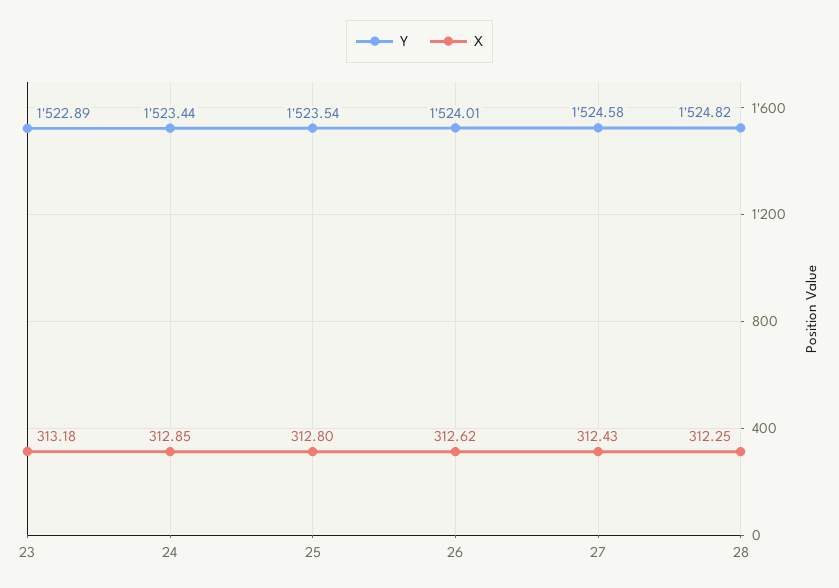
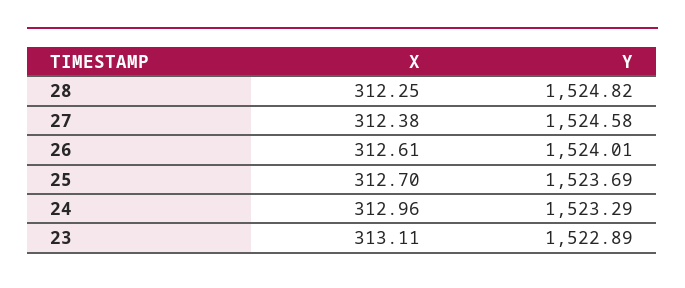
  {
    "Y": {
      "23": 1522.89,
-     "24": 1523.44,
+     "24": 1523.29,
-     "25": 1523.54,
+     "25": 1523.69,
      "26": 1524.01,
      "27": 1524.58,
      "28": 1524.82
    },
    "X": {
-     "23": 313.18,
+     "23": 313.11,
-     "24": 312.85,
+     "24": 312.96,
-     "25": 312.8,
+     "25": 312.7,
-     "26": 312.62,
+     "26": 312.61,
-     "27": 312.43,
+     "27": 312.38,
      "28": 312.25
    }
  }

